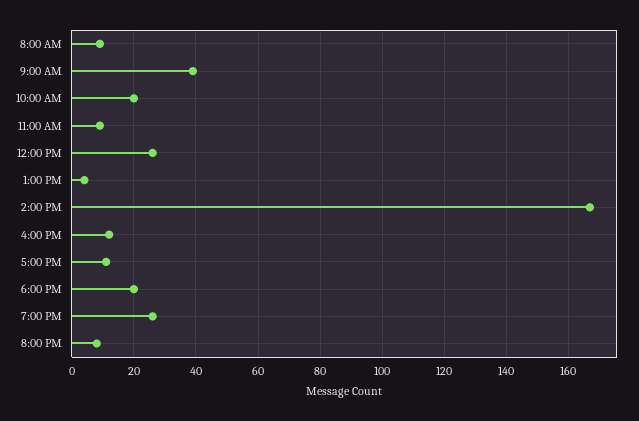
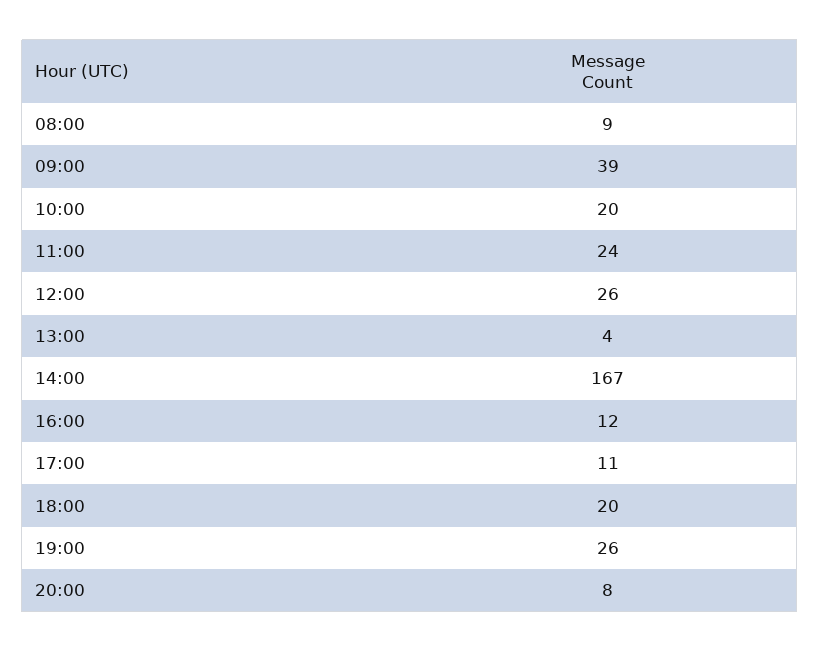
  {
    "8:00 AM": 9,
    "9:00 AM": 39,
    "10:00 AM": 20,
-   "11:00 AM": 10,
+   "11:00 AM": 24,
    "12:00 PM": 26,
    "1:00 PM": 4,
    "2:00 PM": 167,
    "4:00 PM": 12,
    "5:00 PM": 11,
    "6:00 PM": 20,
    "7:00 PM": 26,
    "8:00 PM": 8
  }

